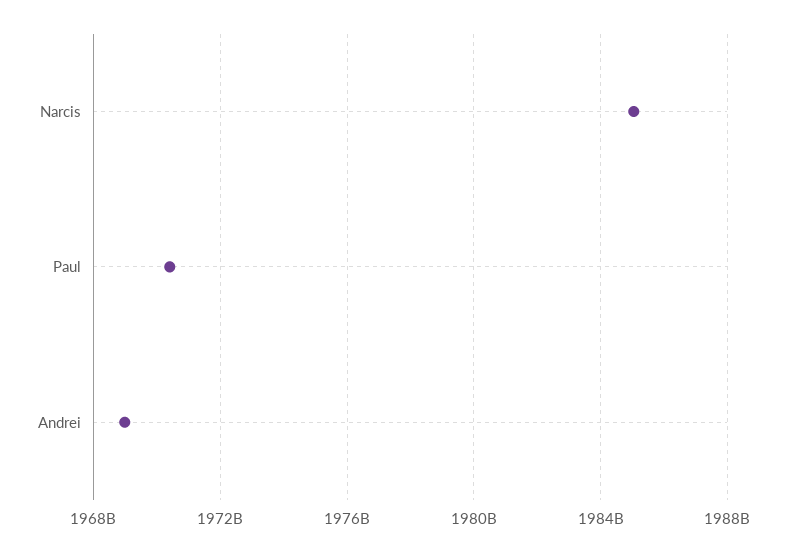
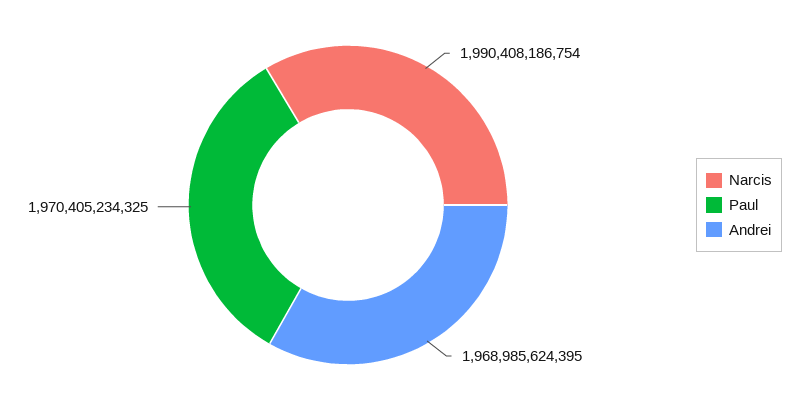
  {
-   "Narcis": 1985000000000,
+   "Narcis": 1990408186754,
    "Paul": 1970405234325,
    "Andrei": 1968985624395
  }

